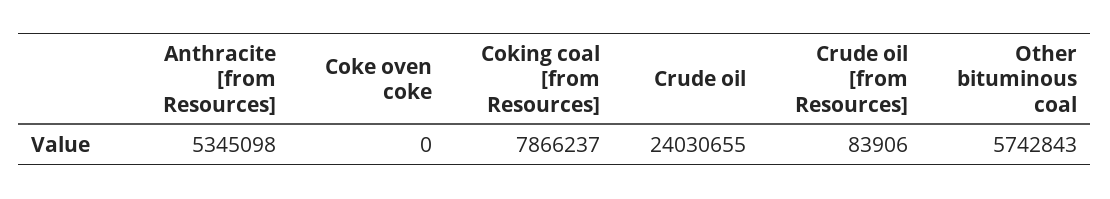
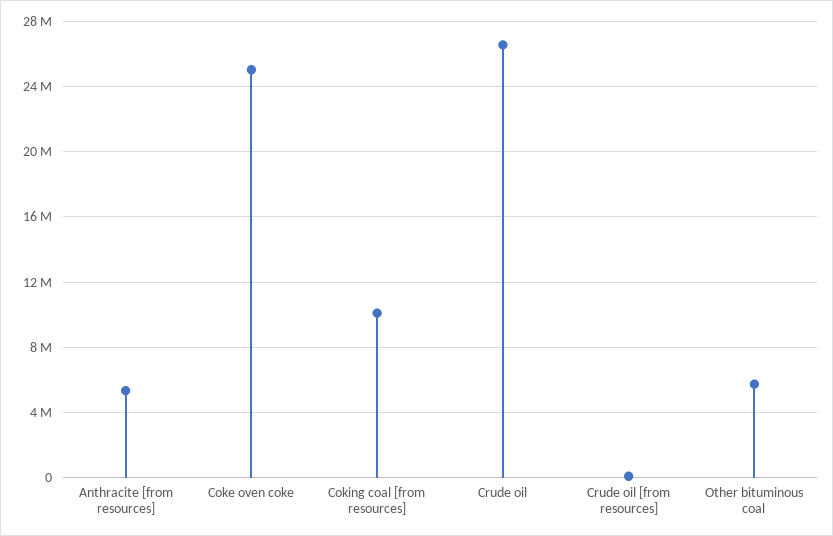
  {
    "Anthracite [from Resources]": 5345098,
-   "Coke oven coke": 0,
+   "Coke oven coke": 25000000,
-   "Coking coal [from Resources]": 7866237,
+   "Coking coal [from Resources]": 10000000,
-   "Crude oil": 24030655,
+   "Crude oil": 26500000,
    "Crude oil [from Resources]": 83906,
    "Other bituminous coal": 5742843
  }

